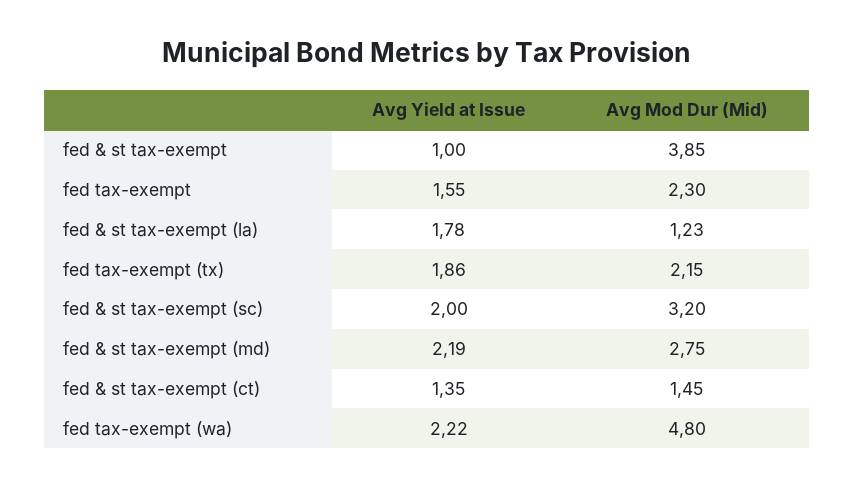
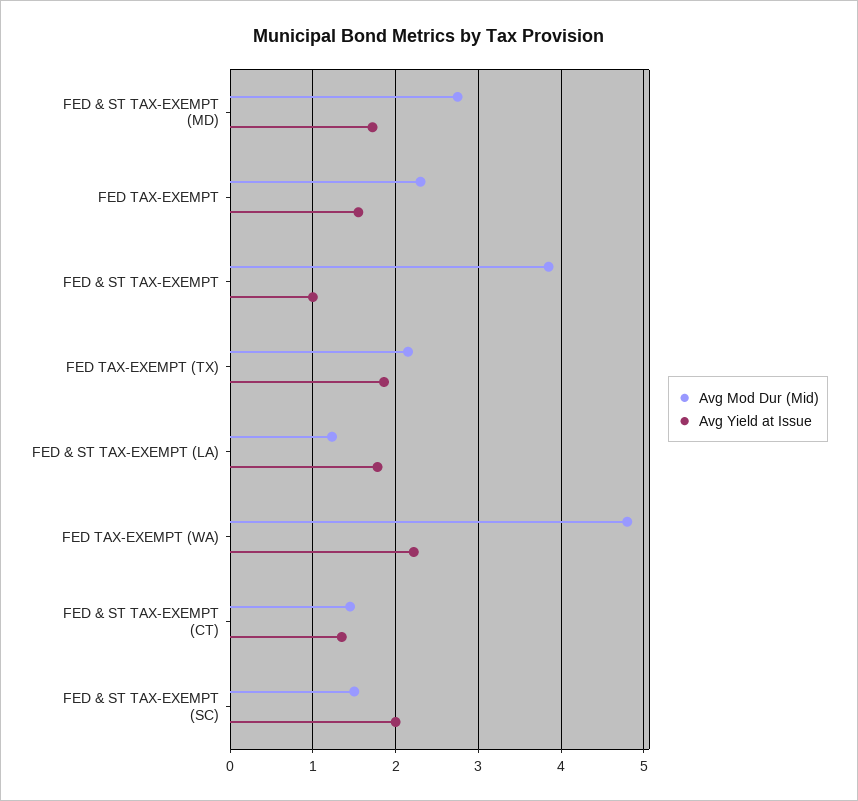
  {
    "Avg Yield at Issue": {
      "fed & st tax-exempt": 1,
      "fed tax-exempt": 1.55,
      "fed & st tax-exempt (la)": 1.78,
      "fed tax-exempt (tx)": 1.86,
      "fed & st tax-exempt (sc)": 2,
-     "fed & st tax-exempt (md)": 2.19,
+     "fed & st tax-exempt (md)": 1.7,
      "fed & st tax-exempt (ct)": 1.35,
      "fed tax-exempt (wa)": 2.22
    },
    "Avg Mod Dur (Mid)": {
      "fed & st tax-exempt": 3.85,
      "fed tax-exempt": 2.3,
      "fed & st tax-exempt (la)": 1.23,
      "fed tax-exempt (tx)": 2.15,
-     "fed & st tax-exempt (sc)": 3.2,
+     "fed & st tax-exempt (sc)": 1.5,
      "fed & st tax-exempt (md)": 2.75,
      "fed & st tax-exempt (ct)": 1.45,
      "fed tax-exempt (wa)": 4.8
    }
  }

